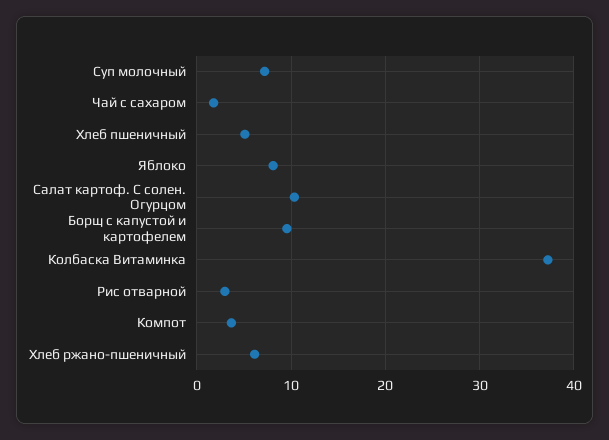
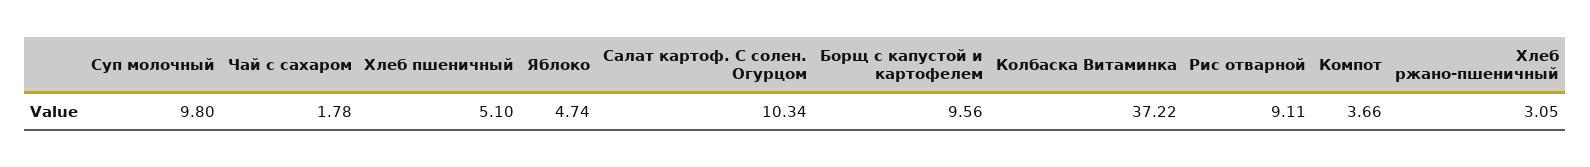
  {
-   "Суп молочный": 7,
+   "Суп молочный": 9.8,
    "Чай с сахаром": 1.78,
    "Хлеб пшеничный": 5.1,
-   "Яблоко": 8,
+   "Яблоко": 4.74,
    "Салат картоф. С солен. Огурцом": 10.34,
    "Борщ с капустой и картофелем": 9.56,
    "Колбаска Витаминка": 37.22,
-   "Рис отварной": 3,
+   "Рис отварной": 9.11,
    "Компот": 3.66,
-   "Хлеб ржано-пшеничный": 6
+   "Хлеб ржано-пшеничный": 3.05
  }

